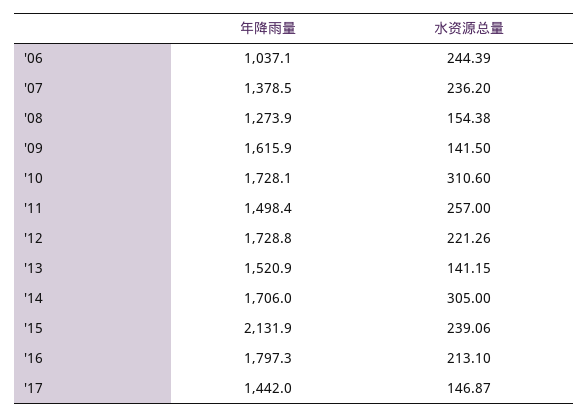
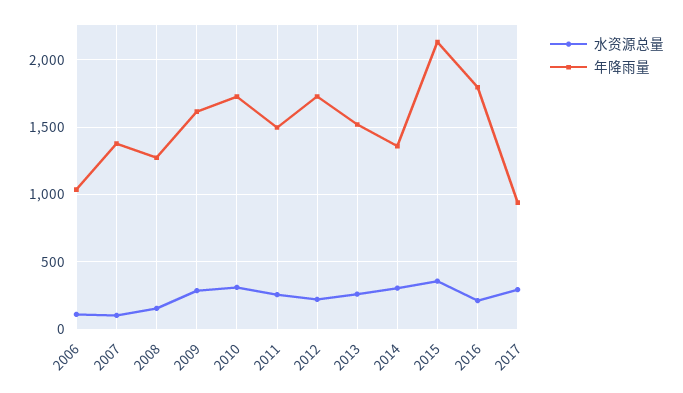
  {
    "年降雨量": {
      "'06": 1037.1,
      "'07": 1378.5,
      "'08": 1273.9,
      "'09": 1615.9,
      "'10": 1728.1,
      "'11": 1498.4,
      "'12": 1728.8,
      "'13": 1520.9,
-     "'14": 1706,
+     "'14": 1350,
      "'15": 2131.9,
      "'16": 1797.3,
-     "'17": 1442
+     "'17": 950
    },
    "水资源总量": {
-     "'06": 244.39,
+     "'06": 100,
-     "'07": 236.2,
+     "'07": 100,
      "'08": 154.38,
-     "'09": 141.5,
+     "'09": 300,
      "'10": 310.6,
      "'11": 257,
      "'12": 221.26,
-     "'13": 141.15,
+     "'13": 250,
      "'14": 305,
-     "'15": 239.06,
+     "'15": 350,
      "'16": 213.1,
-     "'17": 146.87
+     "'17": 300
    }
  }

